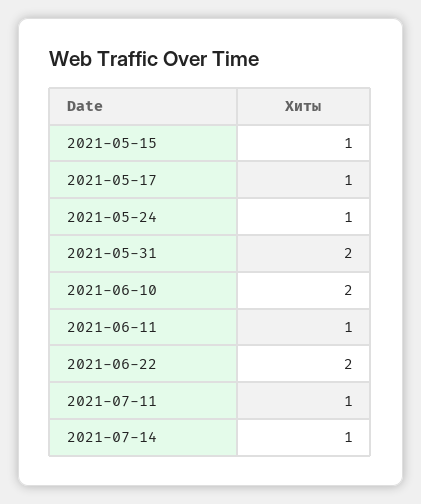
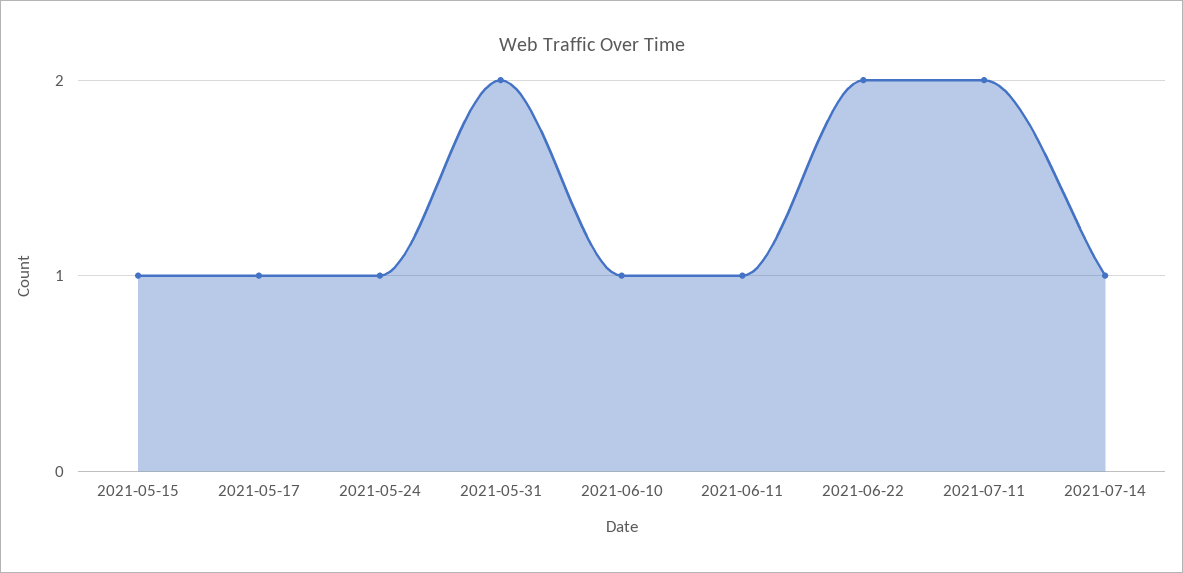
  {
    "2021-05-15": 1,
    "2021-05-17": 1,
    "2021-05-24": 1,
    "2021-05-31": 2,
-   "2021-06-10": 2,
+   "2021-06-10": 1,
    "2021-06-11": 1,
    "2021-06-22": 2,
-   "2021-07-11": 1,
+   "2021-07-11": 2,
    "2021-07-14": 1
  }

